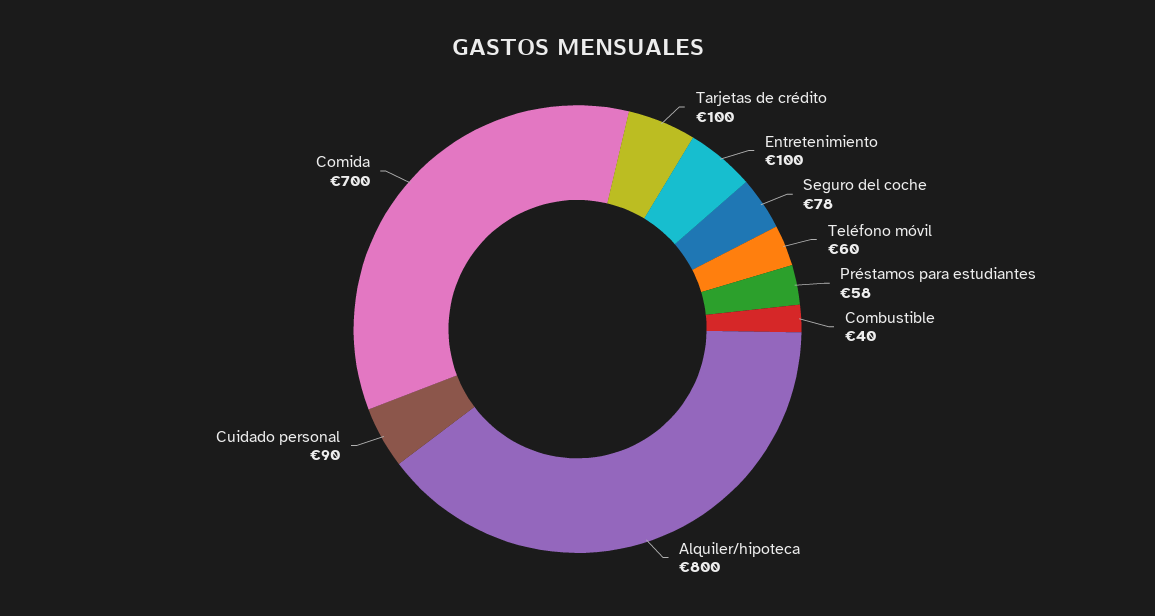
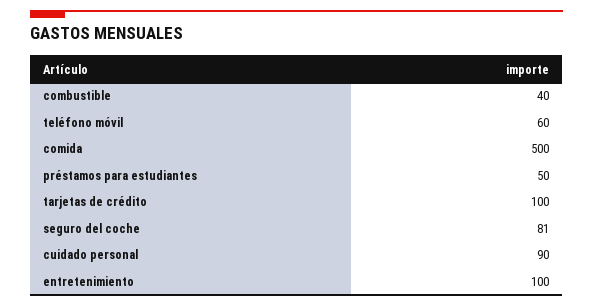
  {
    "Tarjetas de crédito": 100,
    "Entretenimiento": 100,
-   "Seguro del coche": 78,
+   "Seguro del coche": 81,
    "Teléfono móvil": 60,
-   "Préstamos para estudiantes": 58,
+   "Préstamos para estudiantes": 50,
    "Combustible": 40,
-   "Alquiler/hipoteca": 800,
    "Cuidado personal": 90,
-   "Comida": 700
+   "Comida": 500
  }

